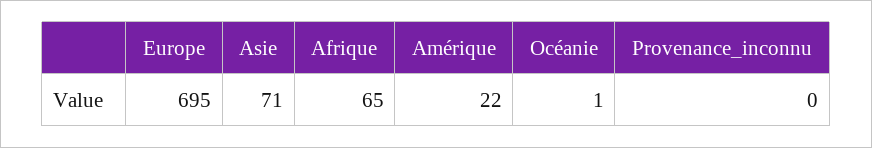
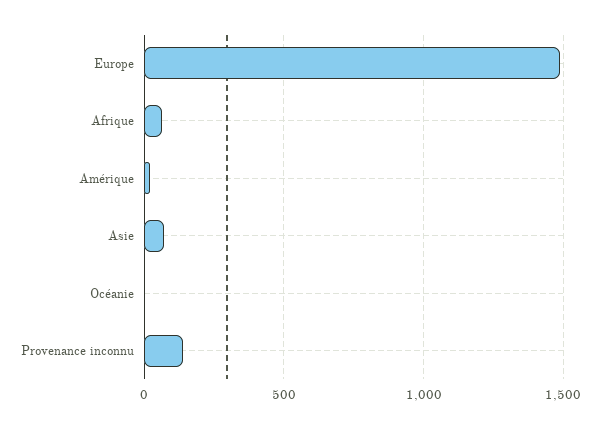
  {
-   "Europe": 695,
+   "Europe": 1500,
    "Asie": 71,
    "Afrique": 65,
    "Amérique": 22,
    "Océanie": 1,
-   "Provenance_inconnu": 0
+   "Provenance_inconnu": 150
  }

